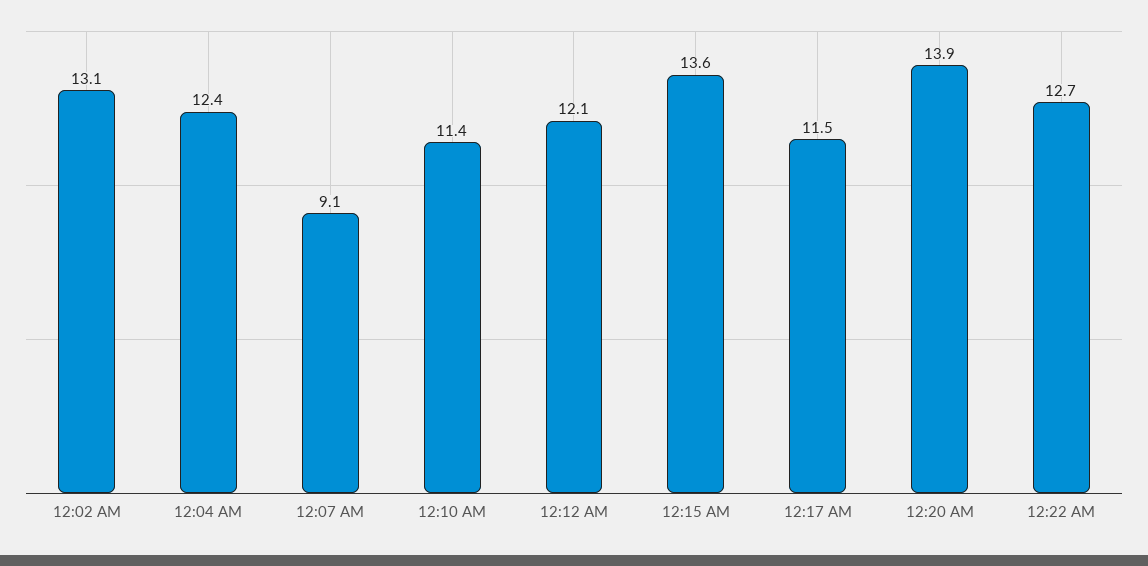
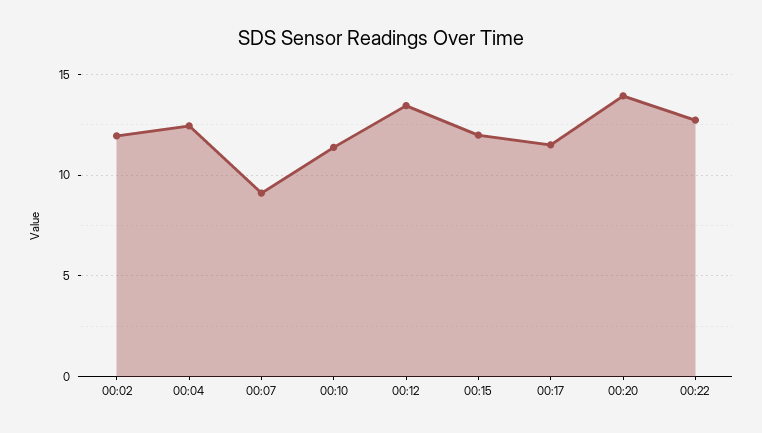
  {
-   "12:02 AM": 13.1,
+   "12:02 AM": 12,
    "12:04 AM": 12.4,
    "12:07 AM": 9.1,
    "12:10 AM": 11.4,
-   "12:12 AM": 12.1,
+   "12:12 AM": 13.5,
-   "12:15 AM": 13.6,
+   "12:15 AM": 12,
    "12:17 AM": 11.5,
    "12:20 AM": 13.9,
    "12:22 AM": 12.7
  }

